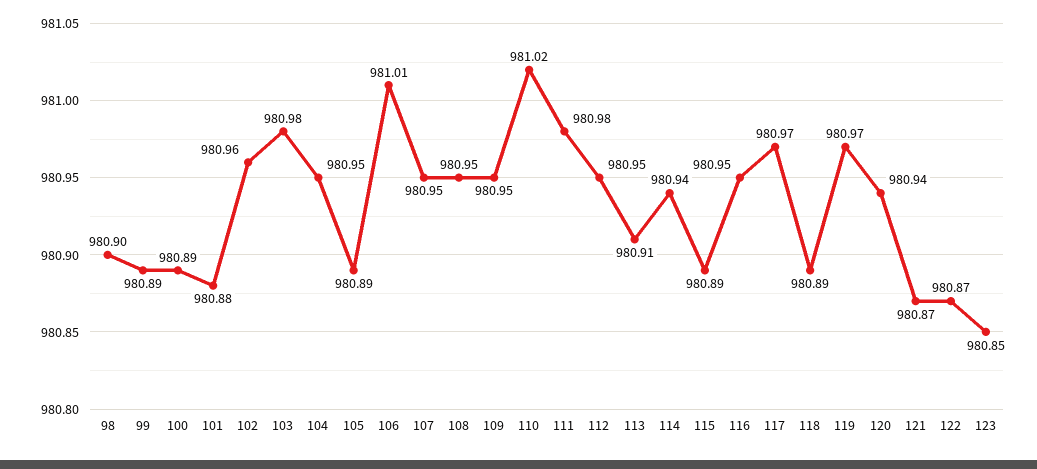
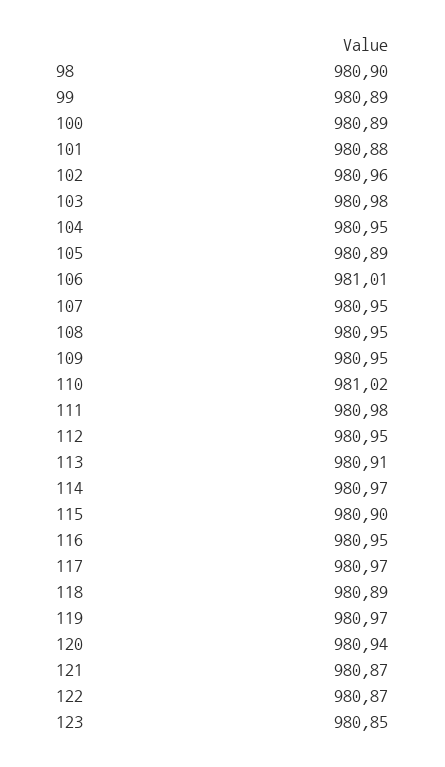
  {
    "98": 980.9,
    "99": 980.89,
    "100": 980.89,
    "101": 980.88,
    "102": 980.96,
    "103": 980.98,
    "104": 980.95,
    "105": 980.89,
    "106": 981.01,
    "107": 980.95,
    "108": 980.95,
    "109": 980.95,
    "110": 981.02,
    "111": 980.98,
    "112": 980.95,
    "113": 980.91,
-   "114": 980.94,
+   "114": 980.97,
-   "115": 980.89,
+   "115": 980.9,
    "116": 980.95,
    "117": 980.97,
    "118": 980.89,
    "119": 980.97,
    "120": 980.94,
    "121": 980.87,
    "122": 980.87,
    "123": 980.85
  }

